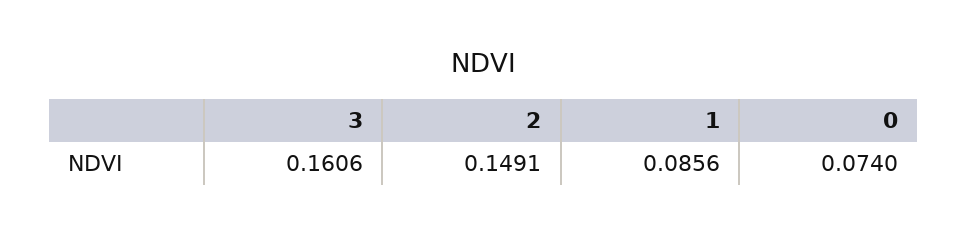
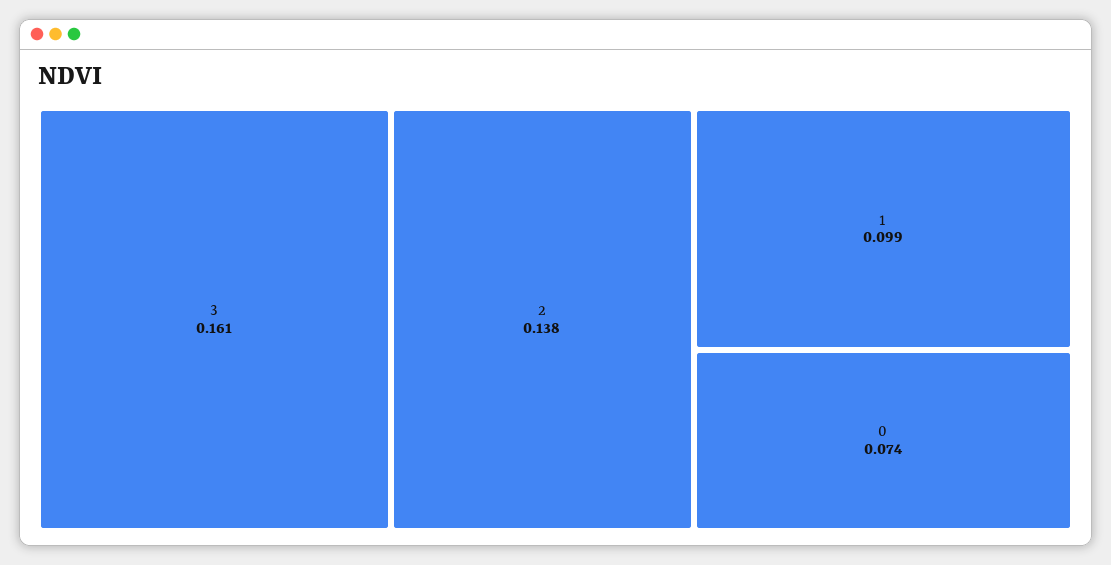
  {
    "3": 0.1606,
-   "2": 0.1491,
+   "2": 0.138,
-   "1": 0.0856,
+   "1": 0.099,
    "0": 0.074
  }

